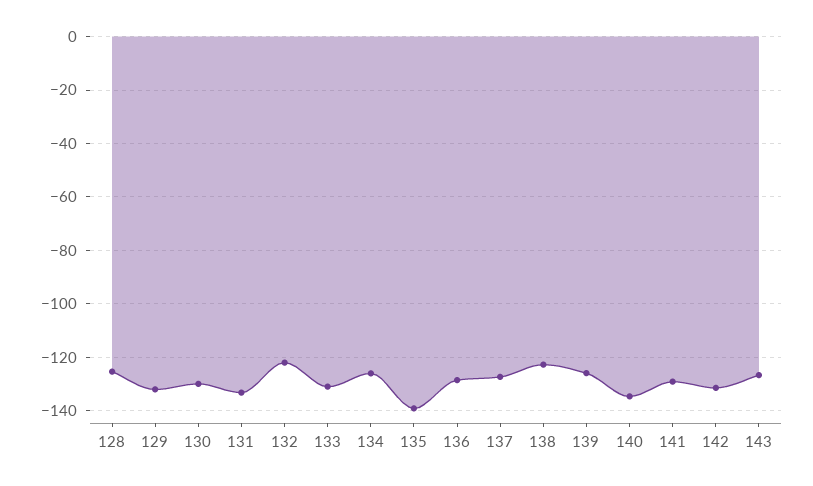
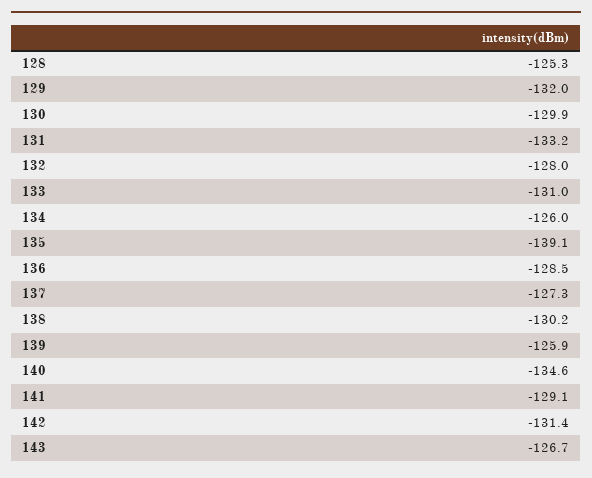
  {
    "128": -125.3,
    "129": -132,
    "130": -129.9,
    "131": -133.2,
-   "132": -122.5,
+   "132": -128,
    "133": -131,
    "134": -126,
    "135": -139.1,
    "136": -128.5,
    "137": -127.3,
-   "138": -122.5,
+   "138": -130.2,
    "139": -125.9,
    "140": -134.6,
    "141": -129.1,
    "142": -131.4,
    "143": -126.7
  }

